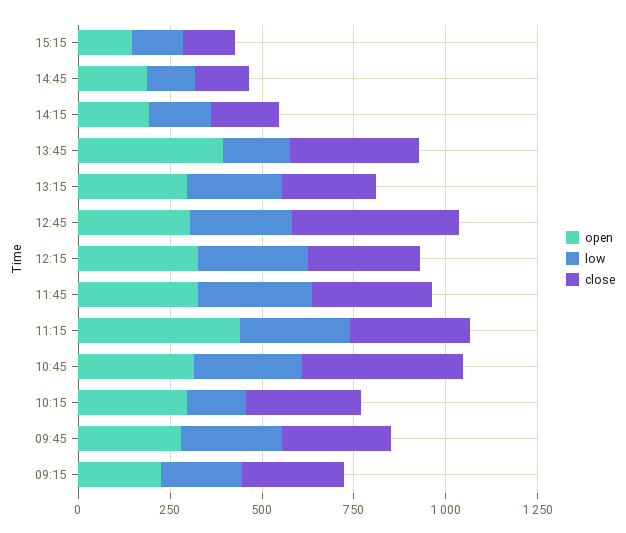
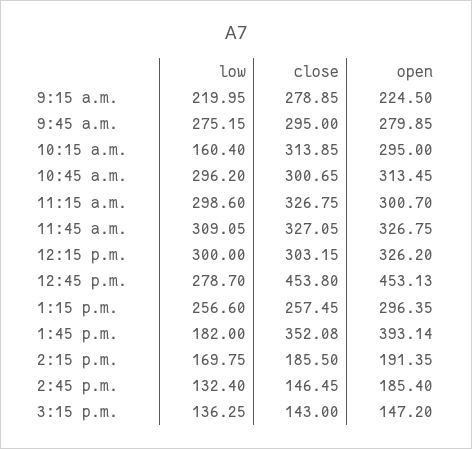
  {
    "open": {
      "15:15": 147.2,
      "14:45": 185.4,
      "14:15": 191.35,
      "13:45": 393.14,
      "13:15": 296.35,
-     "12:45": 300,
+     "12:45": 453.13,
      "12:15": 326.2,
      "11:45": 326.75,
-     "11:15": 450,
+     "11:15": 300.7,
      "10:45": 313.45,
      "10:15": 295,
      "09:45": 279.85,
      "09:15": 224.5
    },
    "low": {
      "15:15": 136.25,
      "14:45": 132.4,
      "14:15": 169.75,
      "13:45": 182,
      "13:15": 256.6,
      "12:45": 278.7,
      "12:15": 300,
      "11:45": 309.05,
      "11:15": 298.6,
      "10:45": 296.2,
      "10:15": 160.4,
      "09:45": 275.15,
      "09:15": 219.95
    },
    "close": {
      "15:15": 143,
      "14:45": 146.45,
      "14:15": 185.5,
      "13:45": 352.08,
      "13:15": 257.45,
      "12:45": 453.8,
      "12:15": 303.15,
      "11:45": 327.05,
      "11:15": 326.75,
-     "10:45": 450,
+     "10:45": 300.65,
      "10:15": 313.85,
      "09:45": 295,
      "09:15": 278.85
    }
  }

